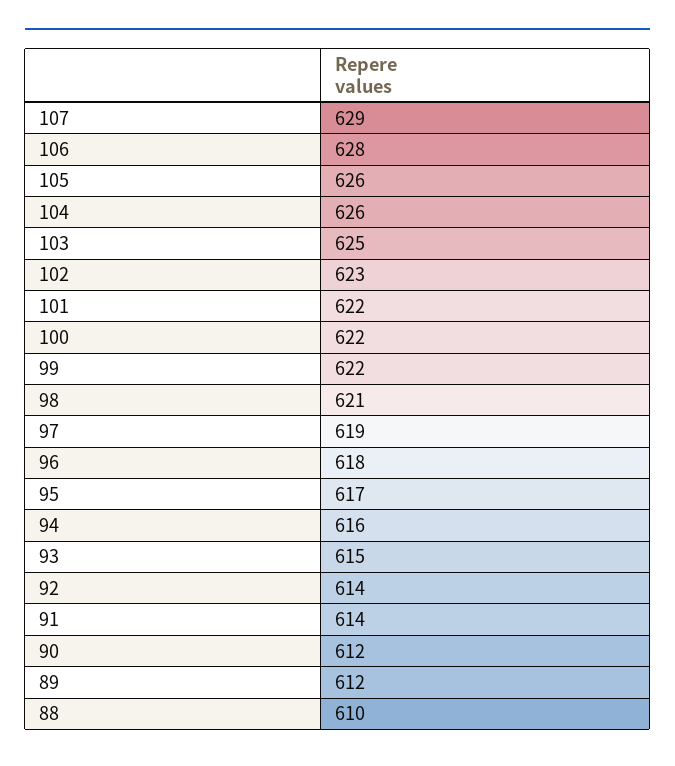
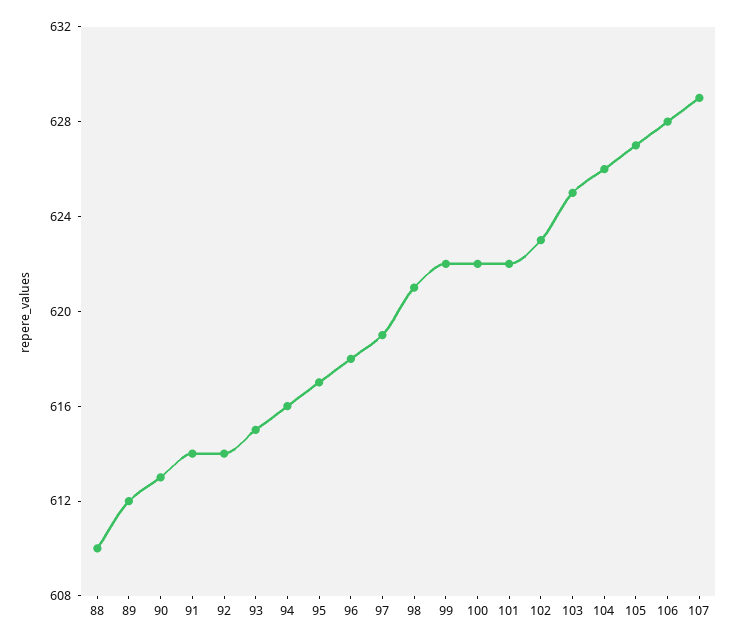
  {
    "107": 629,
    "106": 628,
-   "105": 626,
+   "105": 627,
    "104": 626,
    "103": 625,
    "102": 623,
    "101": 622,
    "100": 622,
    "99": 622,
    "98": 621,
    "97": 619,
    "96": 618,
    "95": 617,
    "94": 616,
    "93": 615,
    "92": 614,
    "91": 614,
-   "90": 612,
+   "90": 613,
    "89": 612,
    "88": 610
  }

